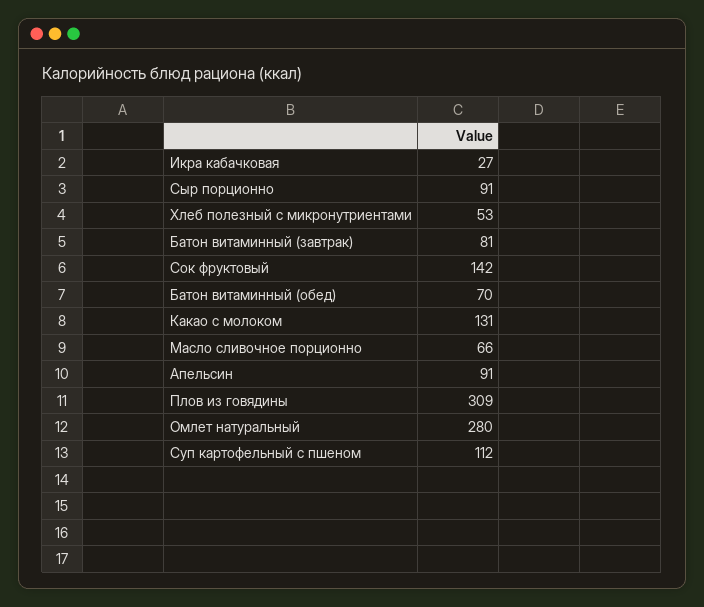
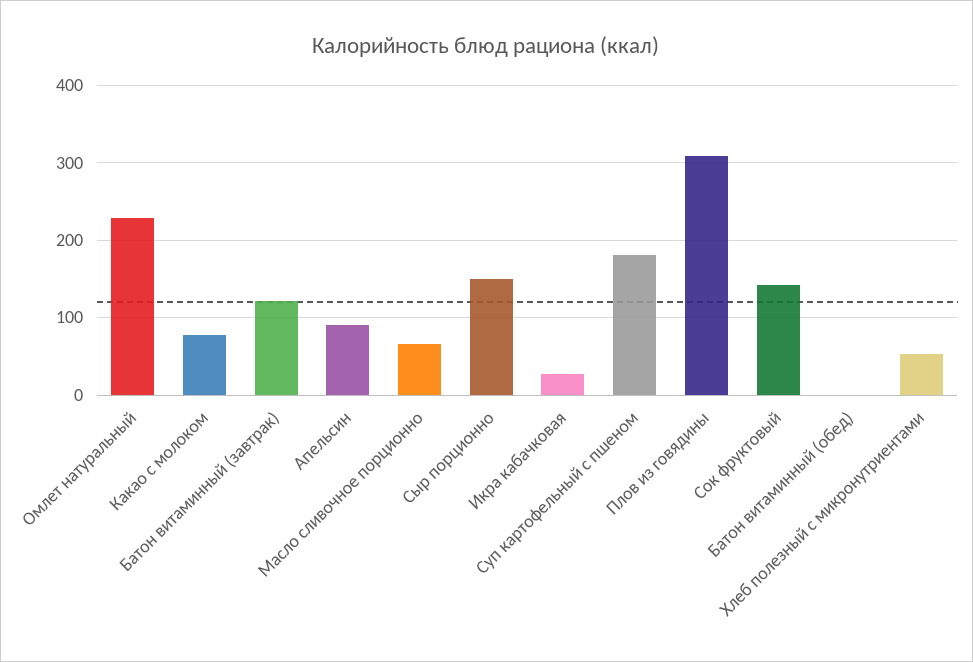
  {
    "Икра кабачковая": 27,
-   "Сыр порционно": 91,
+   "Сыр порционно": 150,
    "Хлеб полезный с микронутриентами": 53,
-   "Батон витаминный (завтрак)": 81,
+   "Батон витаминный (завтрак)": 120,
    "Сок фруктовый": 142,
-   "Батон витаминный (обед)": 70,
+   "Батон витаминный (обед)": 0,
-   "Какао с молоком": 131,
+   "Какао с молоком": 80,
    "Масло сливочное порционно": 66,
    "Апельсин": 91,
    "Плов из говядины": 309,
-   "Омлет натуральный": 280,
+   "Омлет натуральный": 230,
-   "Суп картофельный с пшеном": 112
+   "Суп картофельный с пшеном": 180
  }

